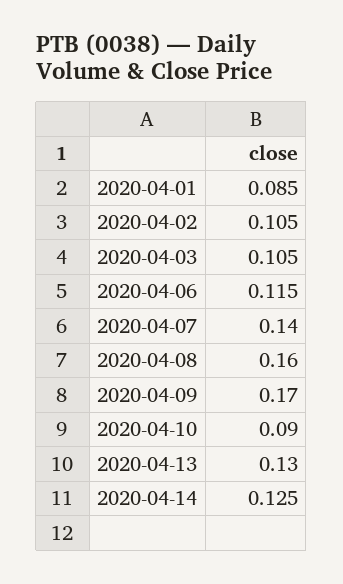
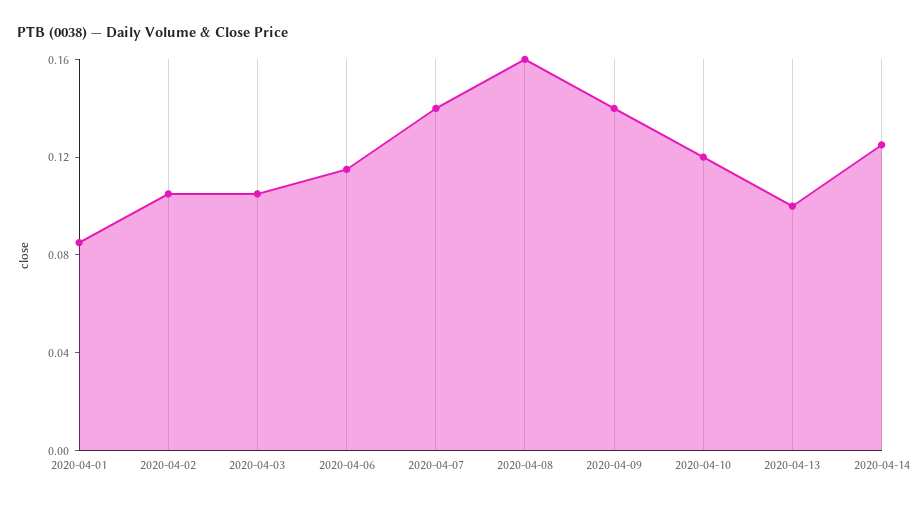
  {
    "2020-04-01": 0.085,
    "2020-04-02": 0.105,
    "2020-04-03": 0.105,
    "2020-04-06": 0.115,
    "2020-04-07": 0.14,
    "2020-04-08": 0.16,
-   "2020-04-09": 0.17,
+   "2020-04-09": 0.14,
-   "2020-04-10": 0.09,
+   "2020-04-10": 0.12,
-   "2020-04-13": 0.13,
+   "2020-04-13": 0.1,
    "2020-04-14": 0.125
  }

